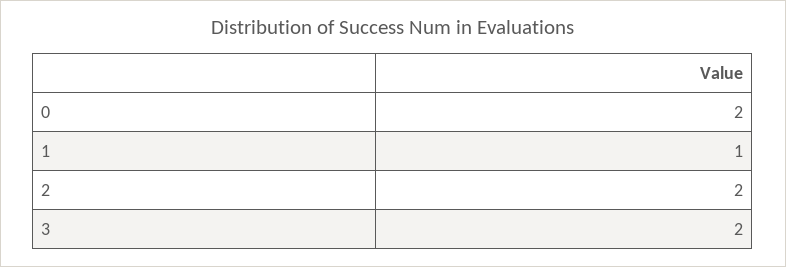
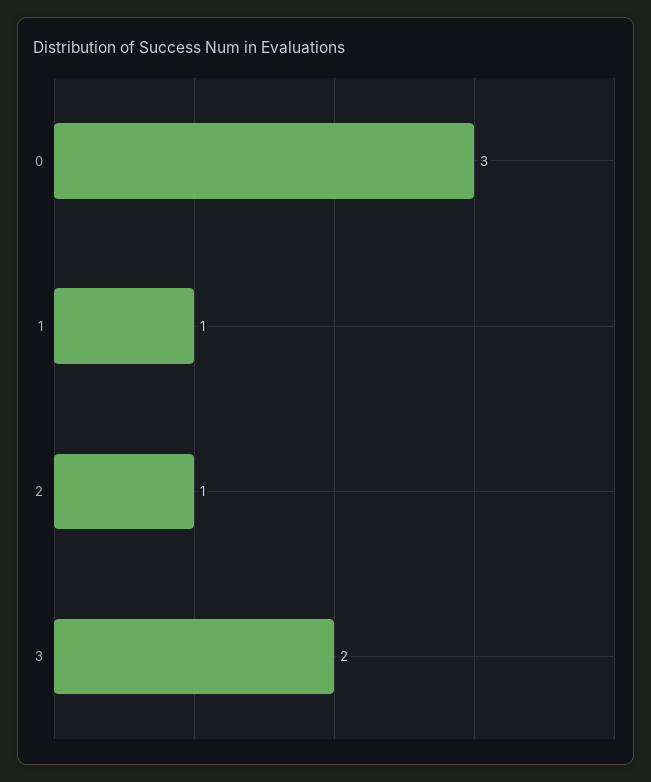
  {
-   "0": 2,
+   "0": 3,
    "1": 1,
-   "2": 2,
+   "2": 1,
    "3": 2
  }

